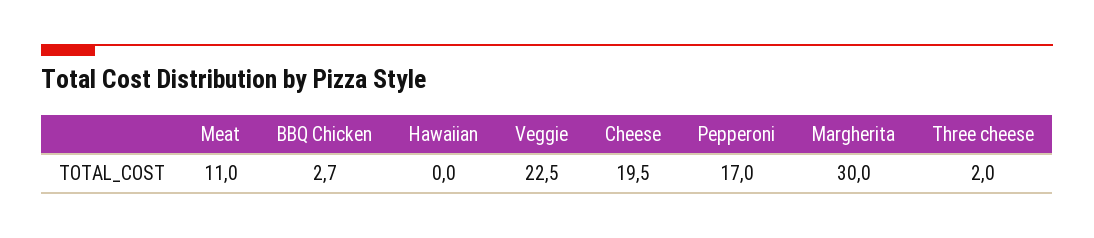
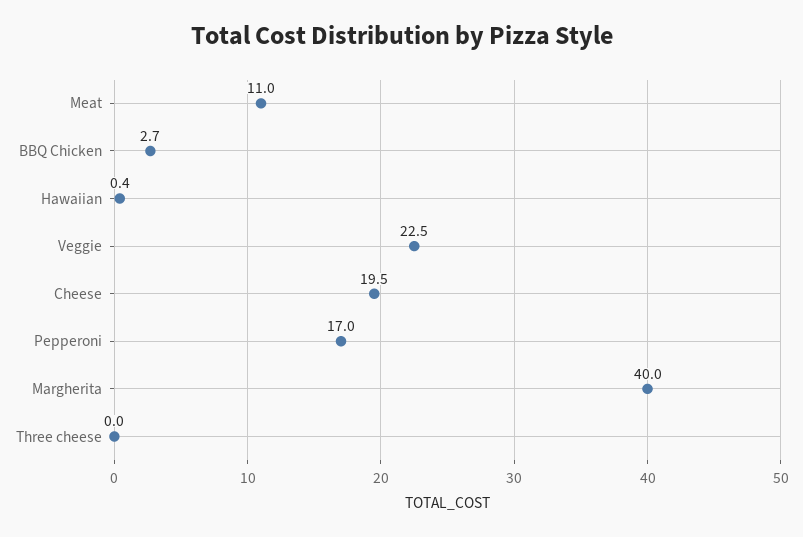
  {
    "Meat": 11,
    "BBQ Chicken": 2.7,
-   "Hawaiian": 0,
+   "Hawaiian": 0.4,
    "Veggie": 22.5,
    "Cheese": 19.5,
    "Pepperoni": 17,
-   "Margherita": 30,
+   "Margherita": 40,
-   "Three cheese": 2
+   "Three cheese": 0
  }

